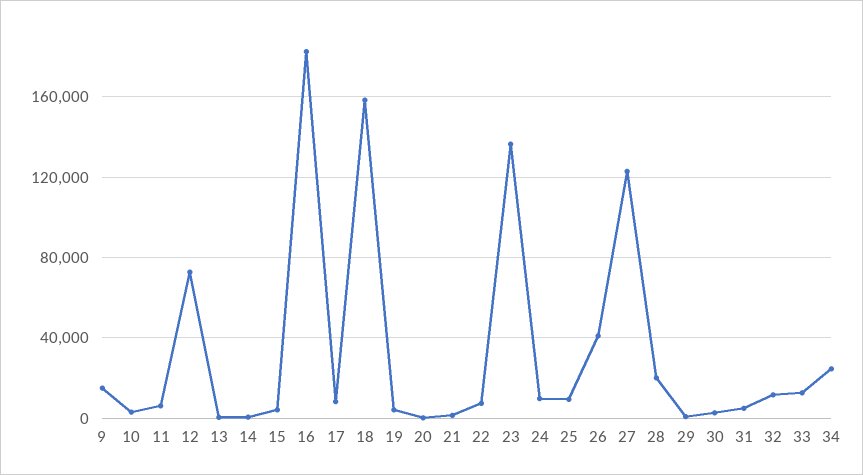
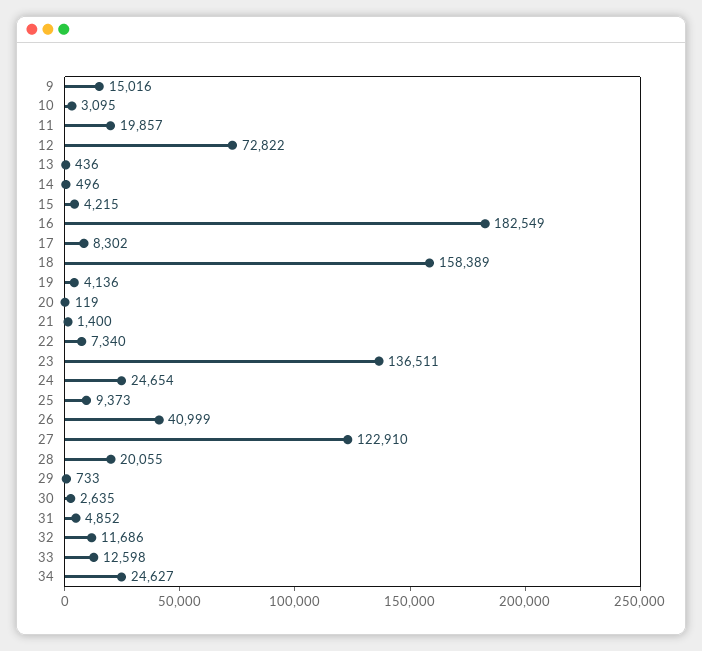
  {
    "9": 15016,
    "10": 3095,
-   "11": 5000,
+   "11": 19857,
    "12": 72822,
    "13": 436,
    "14": 496,
    "15": 4215,
    "16": 182549,
    "17": 8302,
    "18": 158389,
    "19": 4136,
    "20": 119,
    "21": 1400,
    "22": 7340,
    "23": 136511,
-   "24": 10000,
+   "24": 24654,
    "25": 9373,
    "26": 40999,
    "27": 122910,
    "28": 20055,
    "29": 733,
    "30": 2635,
    "31": 4852,
    "32": 11686,
    "33": 12598,
    "34": 24627
  }

